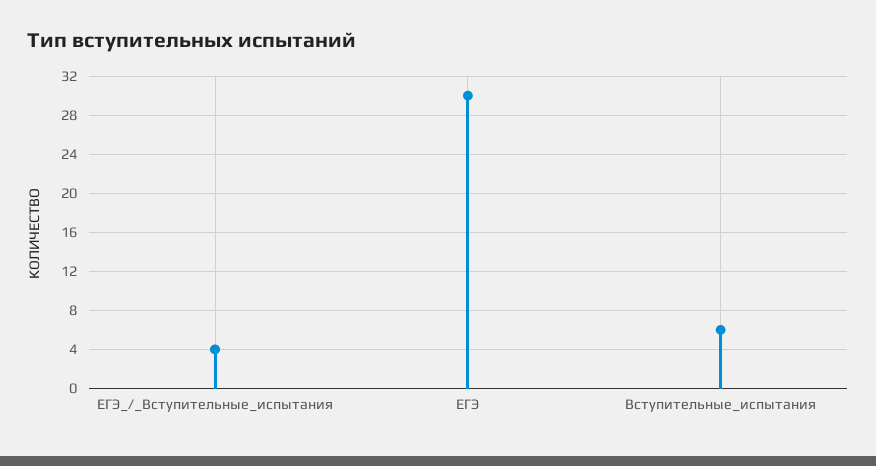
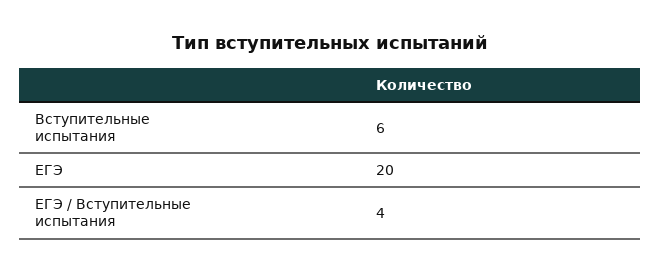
  {
    "ЕГЭ_/_Вступительные_испытания": 4,
-   "ЕГЭ": 30,
+   "ЕГЭ": 20,
    "Вступительные_испытания": 6
  }

